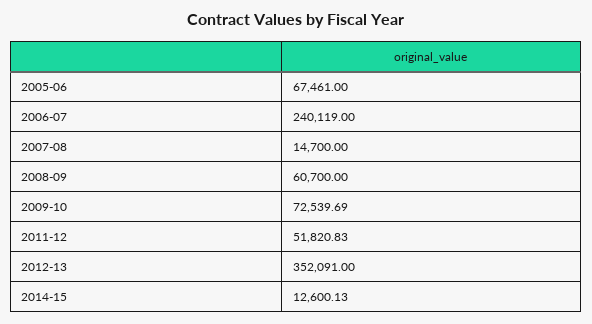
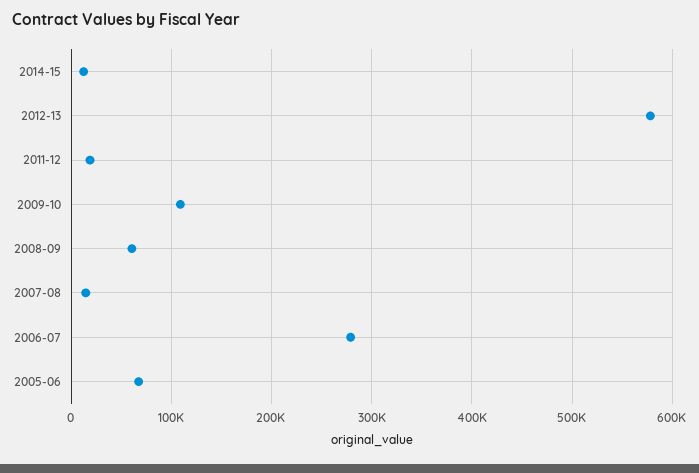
  {
    "2005-06": 67461,
-   "2006-07": 240119,
+   "2006-07": 280000,
    "2007-08": 14700,
    "2008-09": 60700,
-   "2009-10": 72539.69,
+   "2009-10": 110000,
-   "2011-12": 51820.83,
+   "2011-12": 20000,
-   "2012-13": 352091,
+   "2012-13": 580000,
    "2014-15": 12600.13
  }

